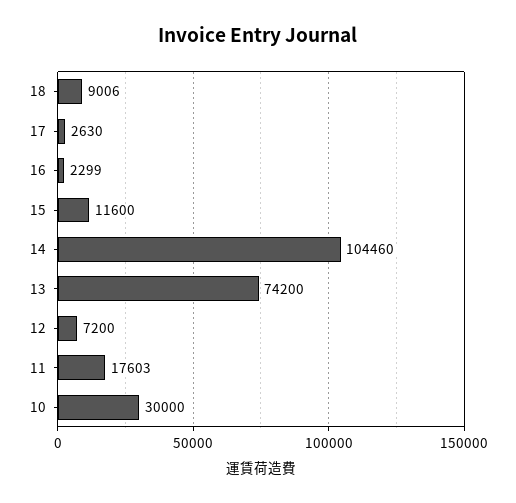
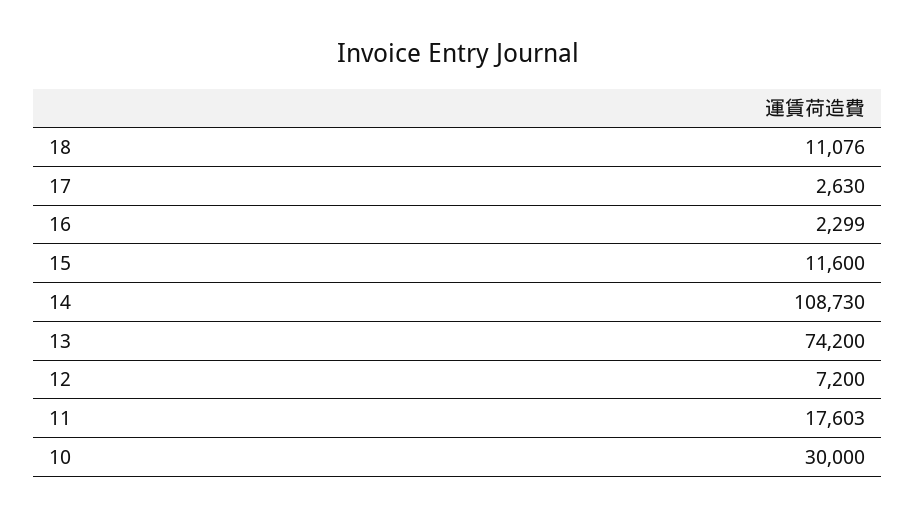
  {
-   "18": 9006,
+   "18": 11076,
    "17": 2630,
    "16": 2299,
    "15": 11600,
-   "14": 104460,
+   "14": 108730,
    "13": 74200,
    "12": 7200,
    "11": 17603,
    "10": 30000
  }

